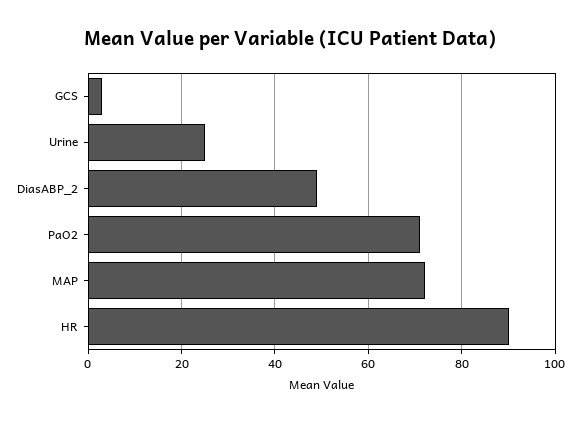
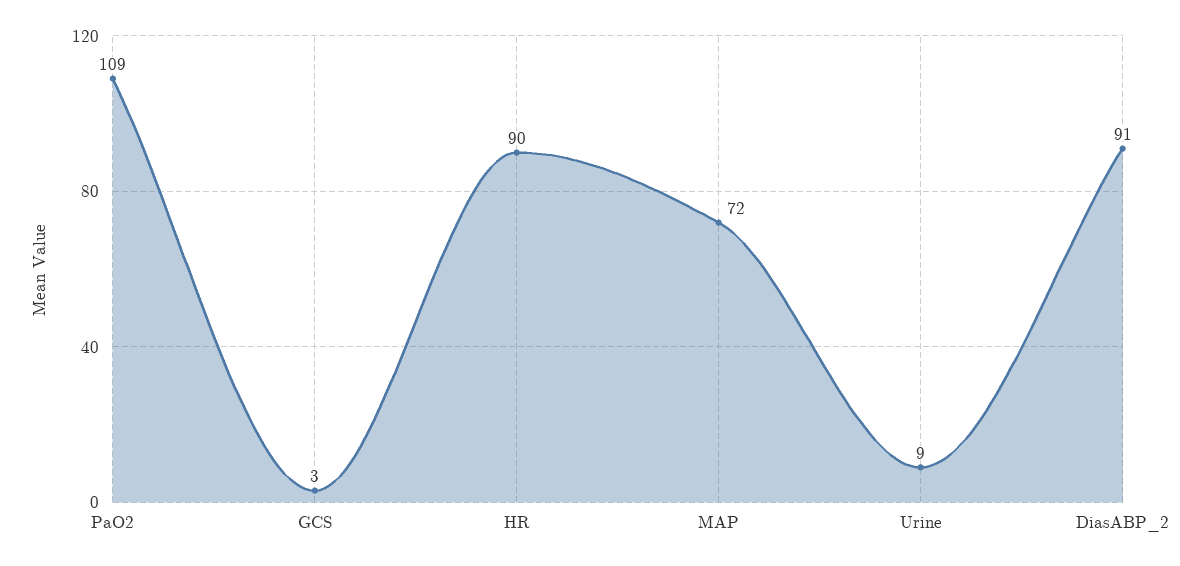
  {
    "GCS": 3,
-   "Urine": 25,
+   "Urine": 9,
-   "DiasABP_2": 50,
+   "DiasABP_2": 91,
-   "PaO2": 70,
+   "PaO2": 109,
    "MAP": 72,
    "HR": 90
  }

